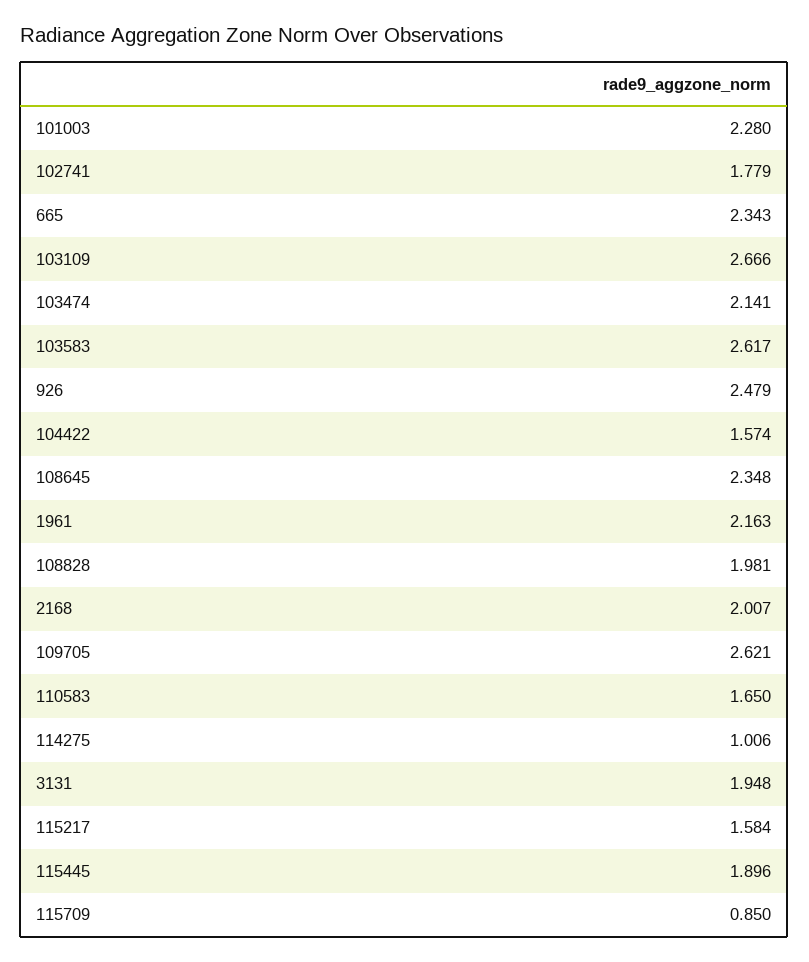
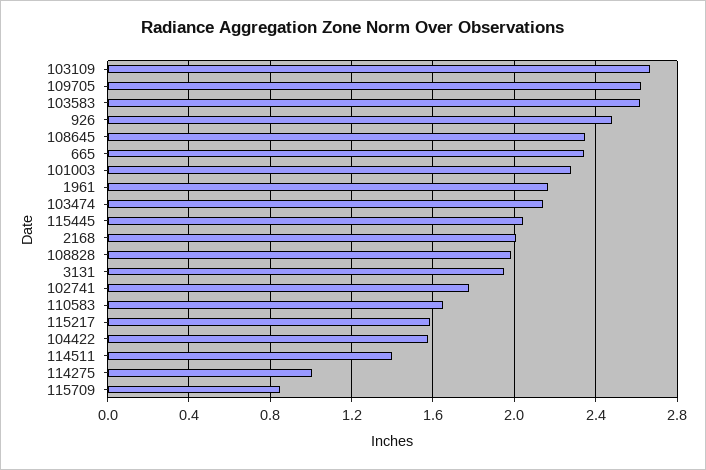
  {
    "101003": 2.28,
    "102741": 1.779,
    "665": 2.343,
    "103109": 2.666,
    "103474": 2.141,
    "103583": 2.617,
    "926": 2.479,
    "104422": 1.574,
    "108645": 2.348,
    "1961": 2.163,
    "108828": 1.981,
    "2168": 2.007,
    "109705": 2.621,
    "110583": 1.65,
    "114275": 1.006,
    "3131": 1.948,
    "115217": 1.584,
-   "115445": 1.896,
+   "115445": 2.05,
-   "115709": 0.85
+   "115709": 0.85,
+   "114511": 1.4
  }

